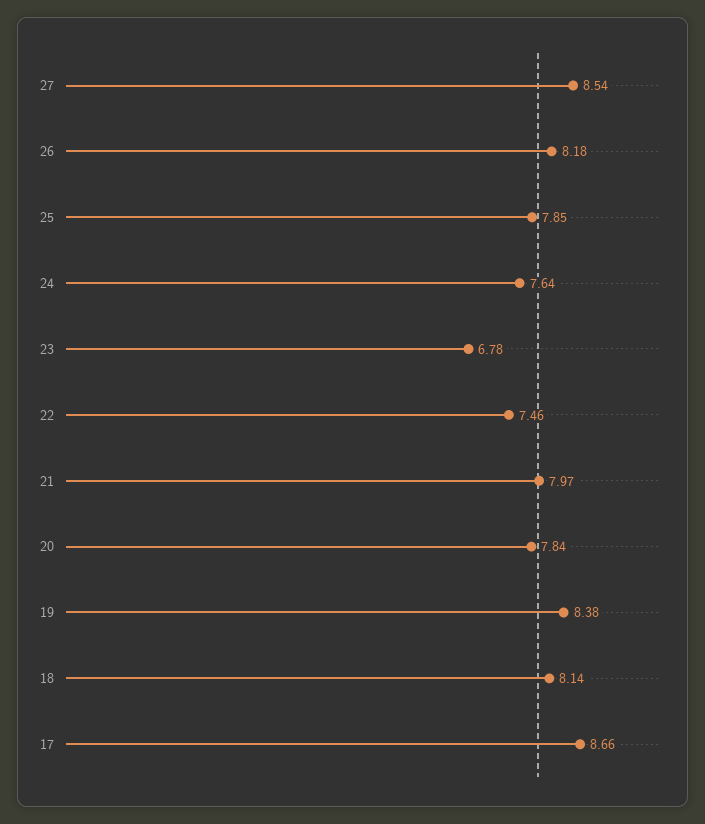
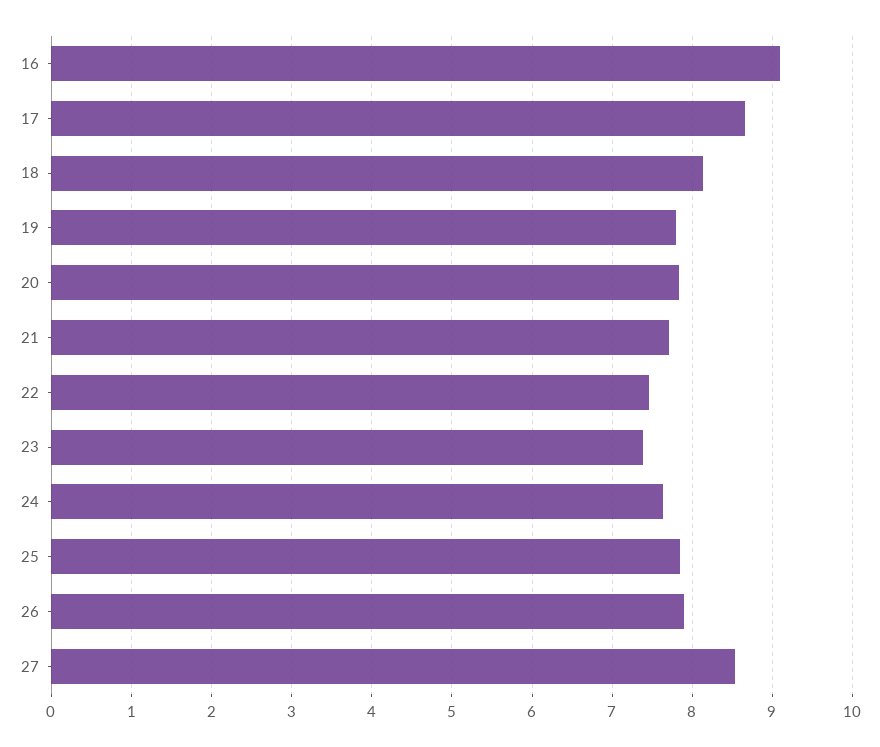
  {
    "27": 8.54,
-   "26": 8.18,
+   "26": 7.9,
    "25": 7.85,
    "24": 7.64,
-   "23": 6.78,
+   "23": 7.4,
    "22": 7.46,
-   "21": 7.97,
+   "21": 7.7,
    "20": 7.84,
-   "19": 8.38,
+   "19": 7.8,
    "18": 8.14,
-   "17": 8.66
+   "17": 8.66,
+   "16": 9.1
  }

